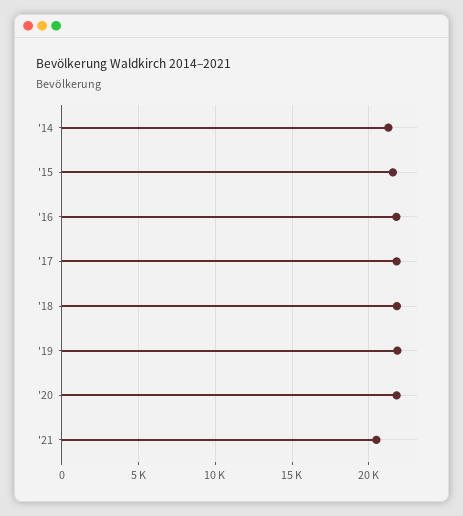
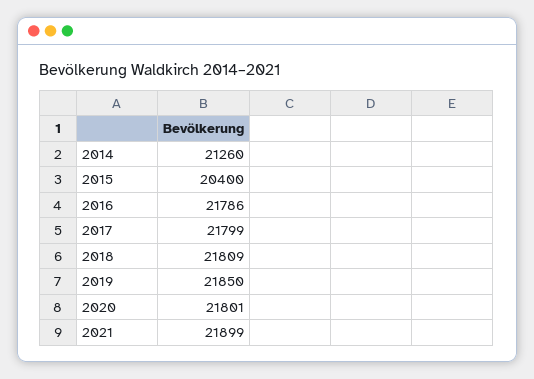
  {
    "'14": 21260,
-   "'15": 21500,
+   "'15": 20400,
    "'16": 21786,
    "'17": 21799,
    "'18": 21809,
    "'19": 21850,
    "'20": 21801,
-   "'21": 20500
+   "'21": 21899
  }

